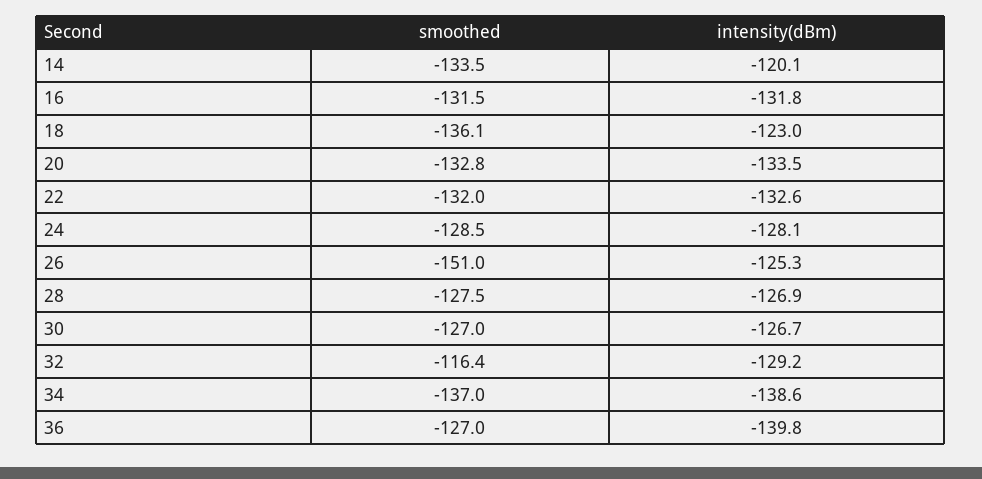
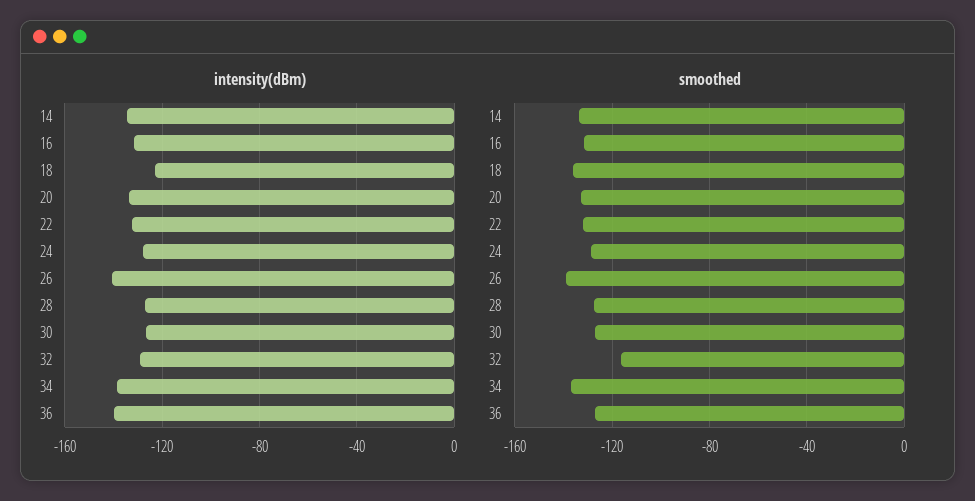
  {
    "smoothed": {
      "14": -133.5,
      "16": -131.5,
      "18": -136.1,
      "20": -132.8,
      "22": -132,
      "24": -128.5,
-     "26": -151,
+     "26": -140,
      "28": -127.5,
      "30": -127,
      "32": -116.4,
      "34": -137,
      "36": -127
    },
    "intensity(dBm)": {
-     "14": -120.1,
+     "14": -135,
      "16": -131.8,
      "18": -123,
      "20": -133.5,
      "22": -132.6,
      "24": -128.1,
-     "26": -125.3,
+     "26": -140,
      "28": -126.9,
      "30": -126.7,
      "32": -129.2,
      "34": -138.6,
      "36": -139.8
    }
  }

